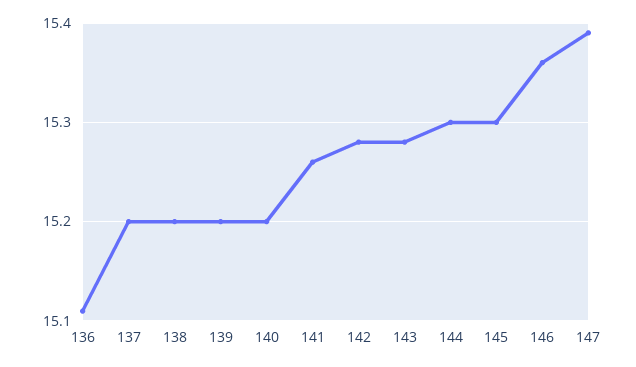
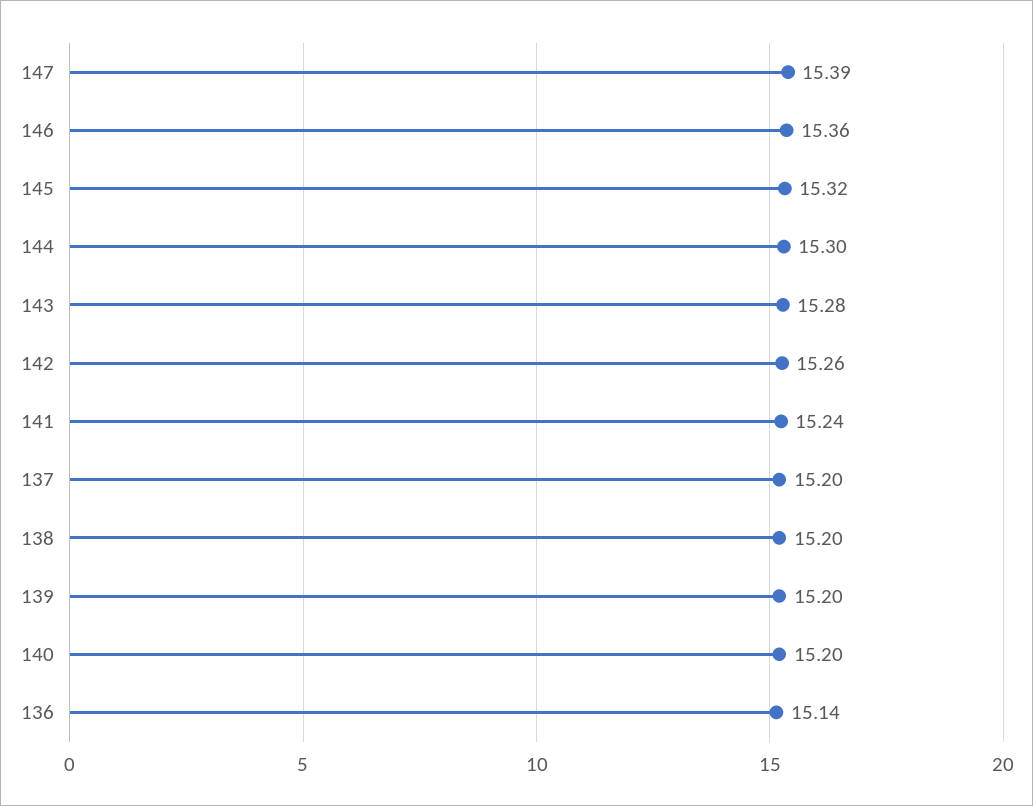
  {
-   "136": 15.11,
+   "136": 15.14,
    "137": 15.2,
    "138": 15.2,
    "139": 15.2,
    "140": 15.2,
-   "141": 15.26,
+   "141": 15.24,
-   "142": 15.28,
+   "142": 15.26,
    "143": 15.28,
    "144": 15.3,
-   "145": 15.3,
+   "145": 15.32,
    "146": 15.36,
    "147": 15.39
  }

